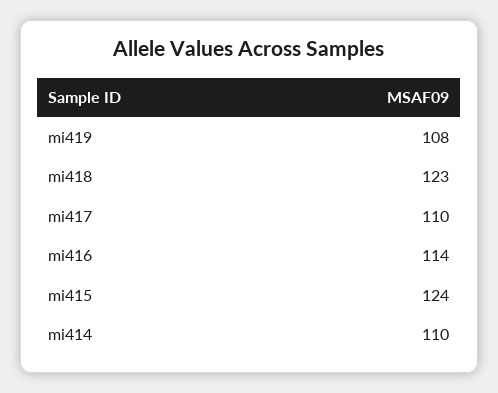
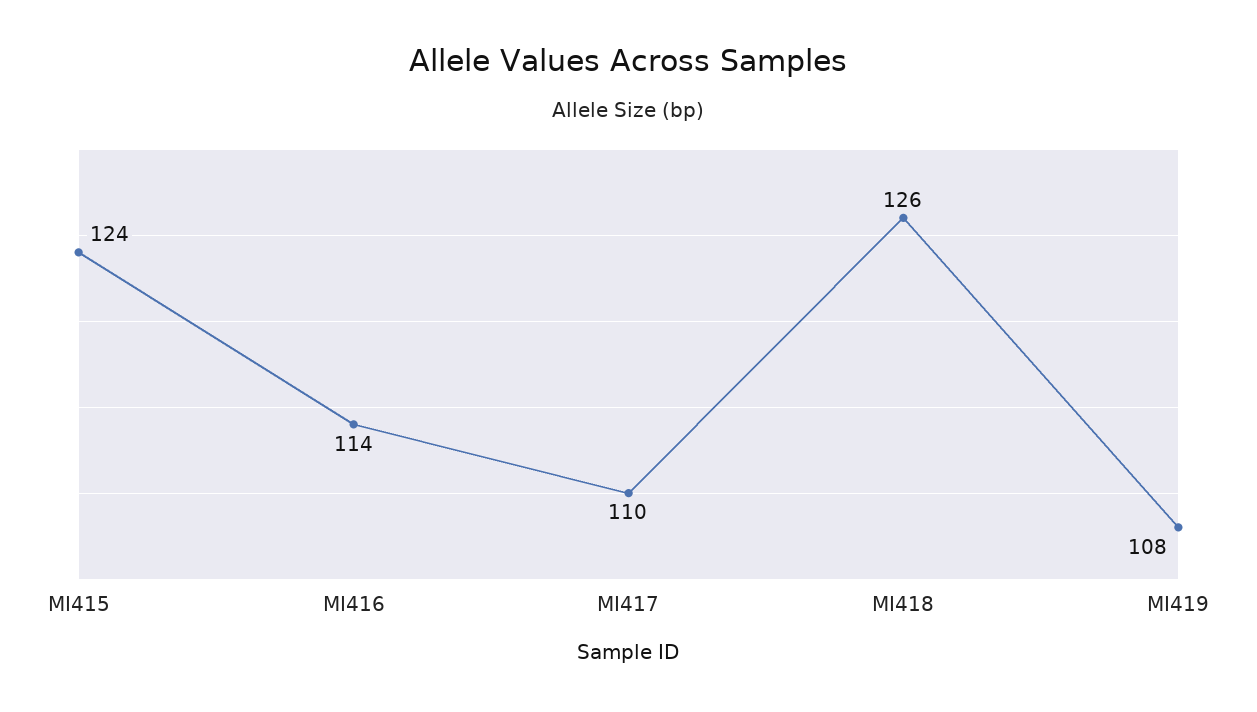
  {
    "mi419": 108,
-   "mi418": 123,
+   "mi418": 126,
    "mi417": 110,
    "mi416": 114,
-   "mi415": 124,
+   "mi415": 124
-   "mi414": 110
  }

